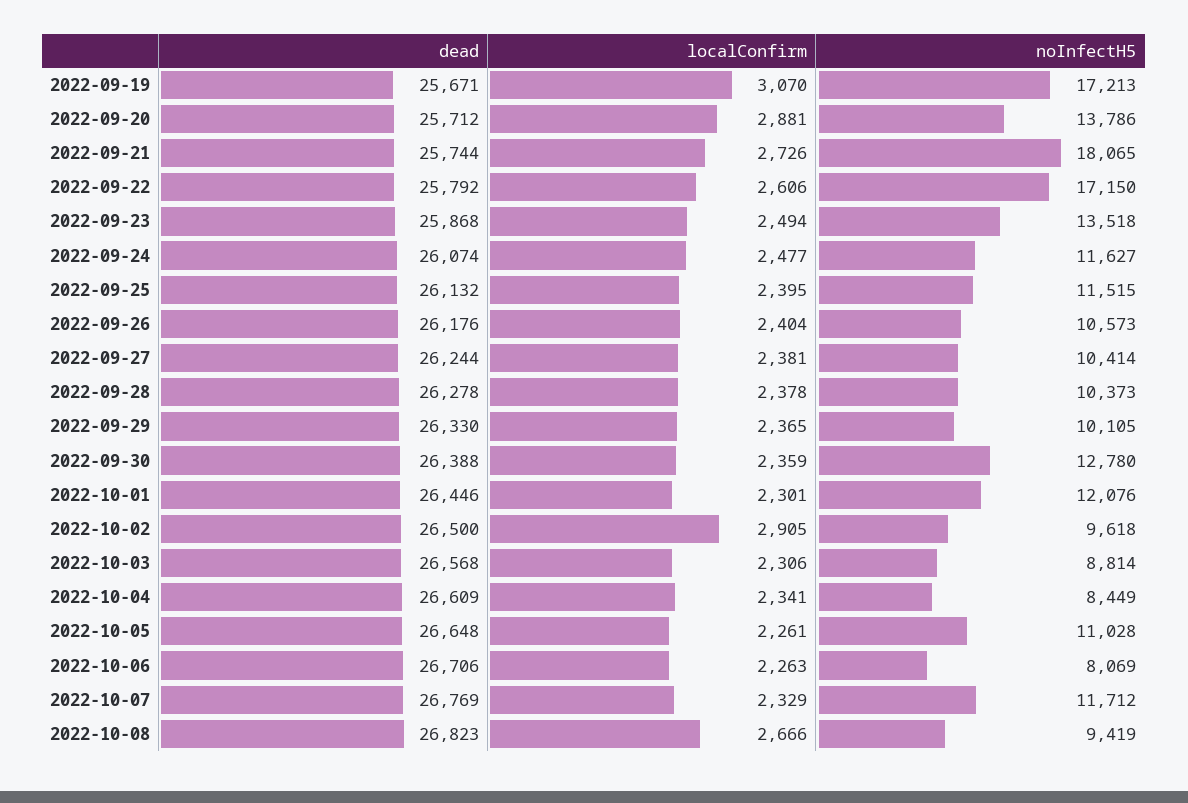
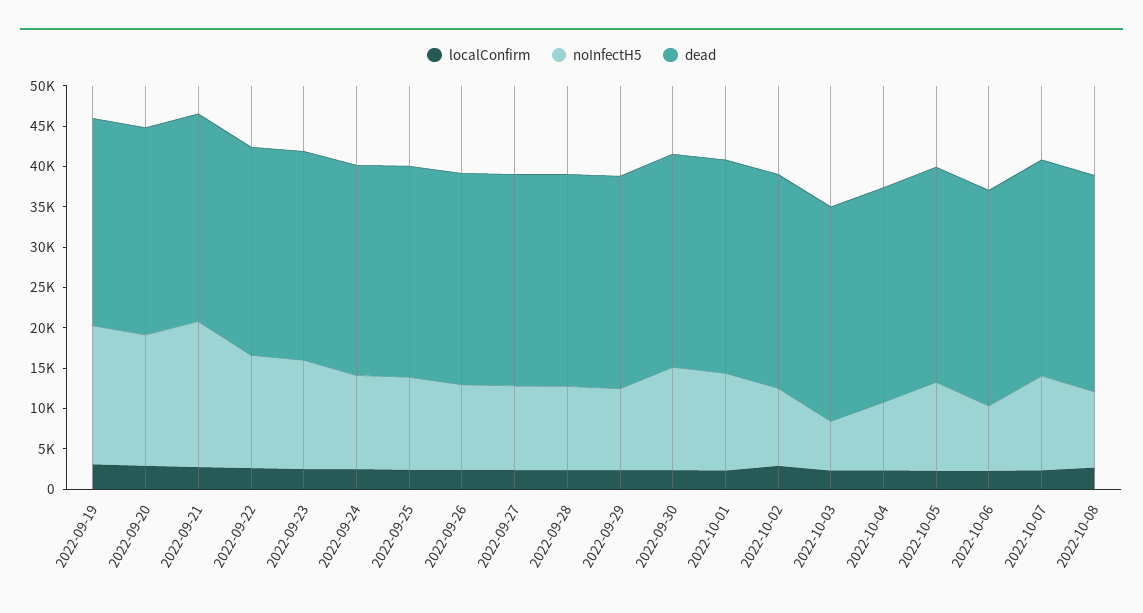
  {
    "dead": {
      "2022-09-19": 25671,
      "2022-09-20": 25712,
      "2022-09-21": 25744,
      "2022-09-22": 25792,
      "2022-09-23": 25868,
      "2022-09-24": 26074,
      "2022-09-25": 26132,
      "2022-09-26": 26176,
      "2022-09-27": 26244,
      "2022-09-28": 26278,
      "2022-09-29": 26330,
      "2022-09-30": 26388,
      "2022-10-01": 26446,
      "2022-10-02": 26500,
      "2022-10-03": 26568,
      "2022-10-04": 26609,
      "2022-10-05": 26648,
      "2022-10-06": 26706,
      "2022-10-07": 26769,
      "2022-10-08": 26823
    },
    "localConfirm": {
      "2022-09-19": 3070,
      "2022-09-20": 2881,
      "2022-09-21": 2726,
      "2022-09-22": 2606,
      "2022-09-23": 2494,
      "2022-09-24": 2477,
      "2022-09-25": 2395,
      "2022-09-26": 2404,
      "2022-09-27": 2381,
      "2022-09-28": 2378,
      "2022-09-29": 2365,
      "2022-09-30": 2359,
      "2022-10-01": 2301,
      "2022-10-02": 2905,
      "2022-10-03": 2306,
      "2022-10-04": 2341,
      "2022-10-05": 2261,
      "2022-10-06": 2263,
      "2022-10-07": 2329,
      "2022-10-08": 2666
    },
    "noInfectH5": {
      "2022-09-19": 17213,
-     "2022-09-20": 13786,
+     "2022-09-20": 16000,
      "2022-09-21": 18065,
-     "2022-09-22": 17150,
+     "2022-09-22": 14000,
      "2022-09-23": 13518,
      "2022-09-24": 11627,
      "2022-09-25": 11515,
      "2022-09-26": 10573,
      "2022-09-27": 10414,
      "2022-09-28": 10373,
      "2022-09-29": 10105,
      "2022-09-30": 12780,
      "2022-10-01": 12076,
      "2022-10-02": 9618,
-     "2022-10-03": 8814,
+     "2022-10-03": 6000,
      "2022-10-04": 8449,
      "2022-10-05": 11028,
      "2022-10-06": 8069,
      "2022-10-07": 11712,
      "2022-10-08": 9419
    }
  }

